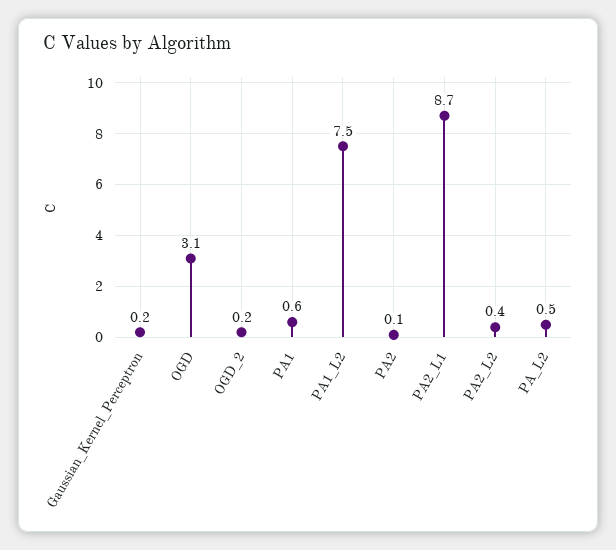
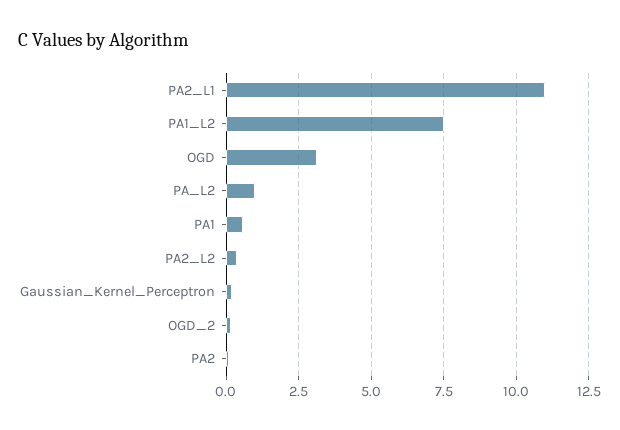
  {
    "Gaussian_Kernel_Perceptron": 0.2,
    "OGD": 3.1,
    "OGD_2": 0.2,
    "PA1": 0.6,
    "PA1_L2": 7.5,
    "PA2": 0.1,
-   "PA2_L1": 8.7,
+   "PA2_L1": 11,
    "PA2_L2": 0.4,
-   "PA_L2": 0.5
+   "PA_L2": 1
  }

